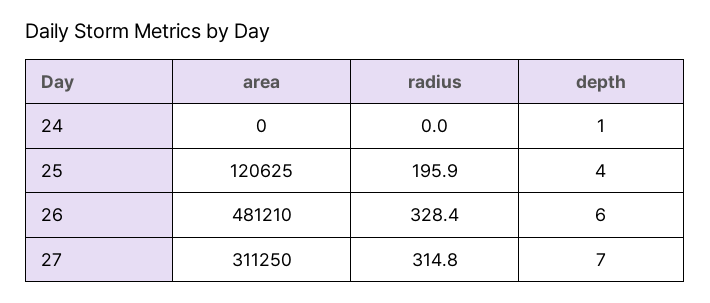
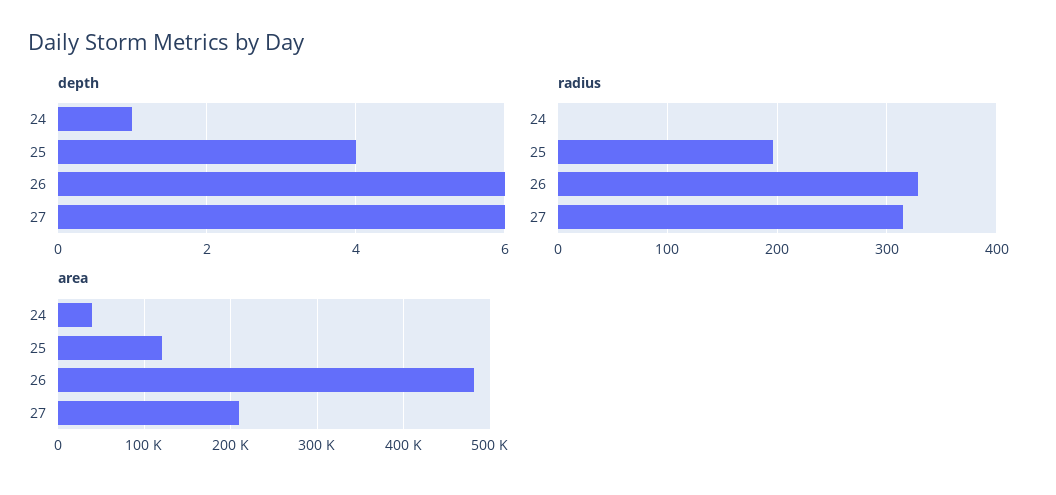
  {
    "area": {
-     "24": 0,
+     "24": 40000,
      "25": 120625,
      "26": 481210,
-     "27": 311250
+     "27": 210000
    },
    "radius": {
      "24": 0,
      "25": 195.9,
      "26": 328.4,
      "27": 314.8
    },
    "depth": {
      "24": 1,
      "25": 4,
      "26": 6,
-     "27": 7
+     "27": 6
    }
  }

